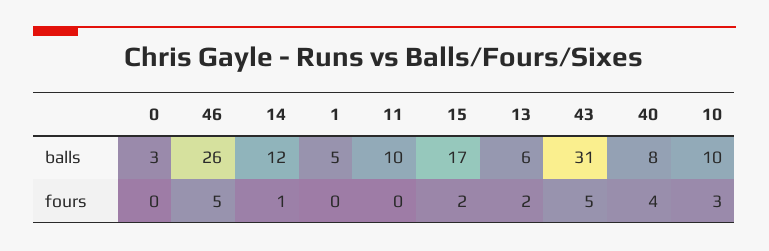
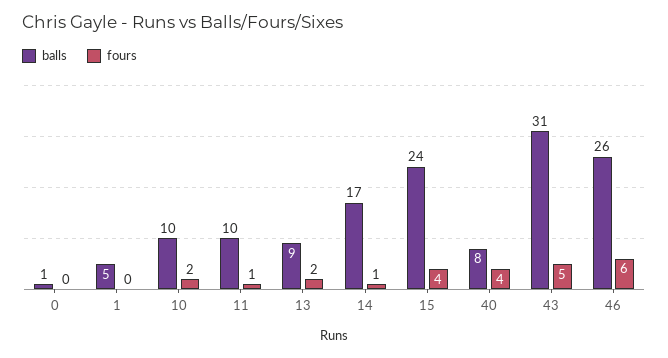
  {
    "balls": {
-     "0": 3,
+     "0": 1,
      "46": 26,
-     "14": 12,
+     "14": 17,
      "1": 5,
      "11": 10,
-     "15": 17,
+     "15": 24,
-     "13": 6,
+     "13": 9,
      "43": 31,
      "40": 8,
      "10": 10
    },
    "fours": {
      "0": 0,
-     "46": 5,
+     "46": 6,
      "14": 1,
      "1": 0,
-     "11": 0,
+     "11": 1,
-     "15": 2,
+     "15": 4,
      "13": 2,
      "43": 5,
      "40": 4,
-     "10": 3
+     "10": 2
    }
  }

